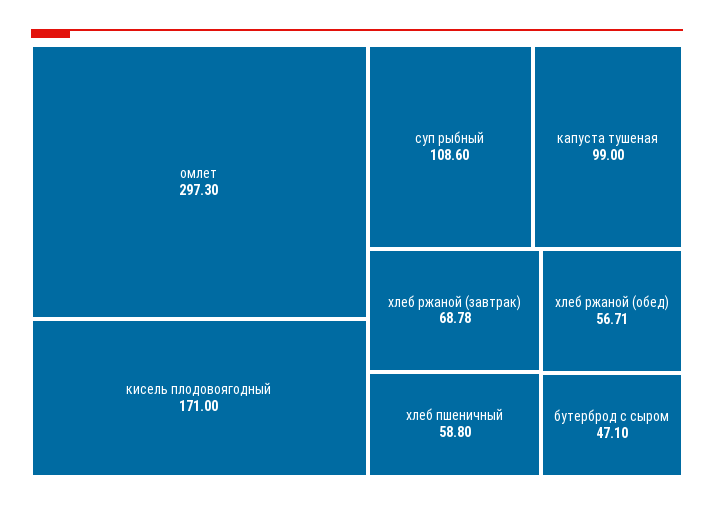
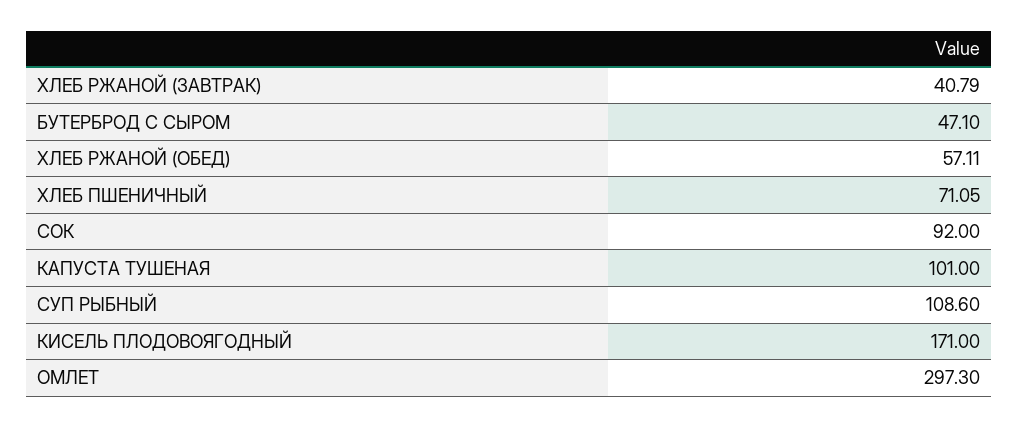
  {
    "омлет": 297.3,
    "кисель плодовоягодный": 171,
    "суп рыбный": 108.6,
-   "капуста тушеная": 99,
+   "капуста тушеная": 101,
-   "хлеб ржаной (завтрак)": 68.78,
+   "хлеб ржаной (завтрак)": 40.79,
-   "хлеб пшеничный": 58.8,
+   "хлеб пшеничный": 71.05,
-   "хлеб ржаной (обед)": 56.71,
+   "хлеб ржаной (обед)": 57.11,
-   "бутерброд с сыром": 47.1
+   "бутерброд с сыром": 47.1,
+   "СОК": 92
  }

